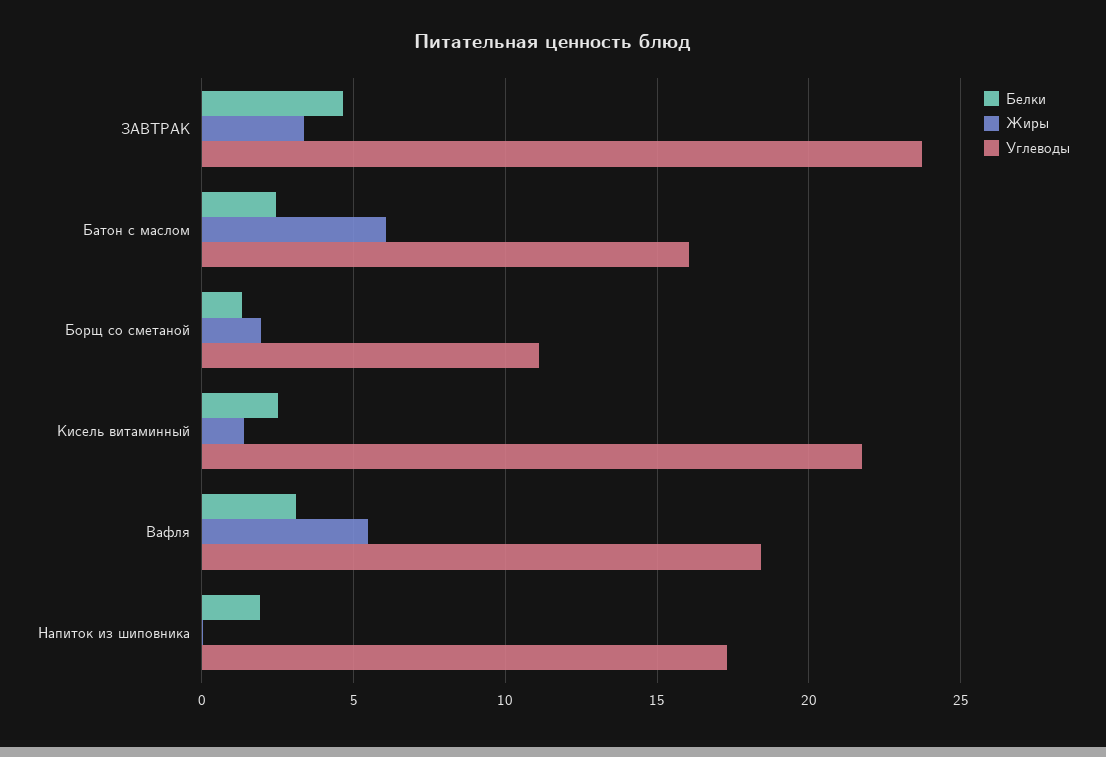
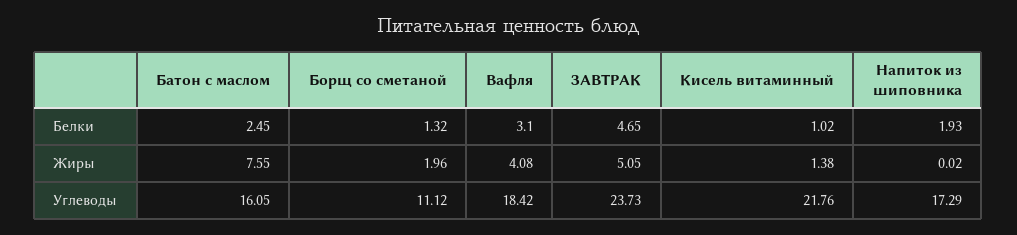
  {
    "Белки": {
      "ЗАВТРАК": 4.65,
      "Батон с маслом": 2.45,
      "Борщ со сметаной": 1.32,
-     "Кисель витаминный": 2.5,
+     "Кисель витаминный": 1.02,
      "Вафля": 3.1,
      "Напиток из шиповника": 1.93
    },
    "Жиры": {
-     "ЗАВТРАК": 3.5,
+     "ЗАВТРАК": 5.05,
-     "Батон с маслом": 6,
+     "Батон с маслом": 7.55,
      "Борщ со сметаной": 1.96,
      "Кисель витаминный": 1.38,
-     "Вафля": 5.5,
+     "Вафля": 4.08,
      "Напиток из шиповника": 0.02
    },
    "Углеводы": {
      "ЗАВТРАК": 23.73,
      "Батон с маслом": 16.05,
      "Борщ со сметаной": 11.12,
      "Кисель витаминный": 21.76,
      "Вафля": 18.42,
      "Напиток из шиповника": 17.29
    }
  }

